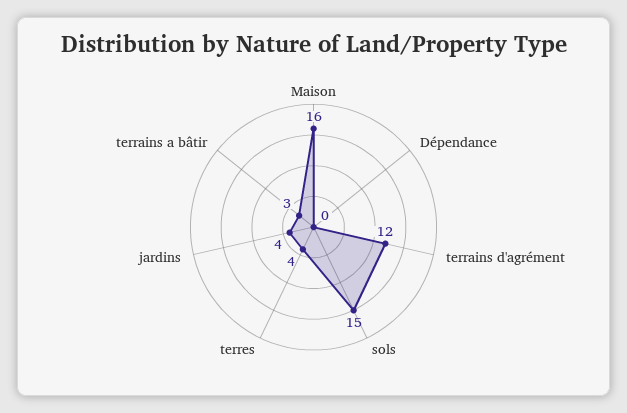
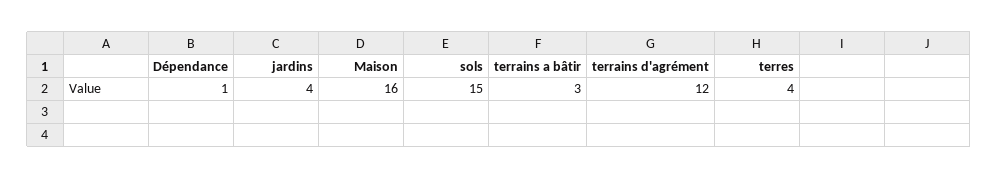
  {
    "Maison": 16,
-   "Dépendance": 0,
+   "Dépendance": 1,
    "terrains d'agrément": 12,
    "sols": 15,
    "terres": 4,
    "jardins": 4,
    "terrains a bâtir": 3
  }

